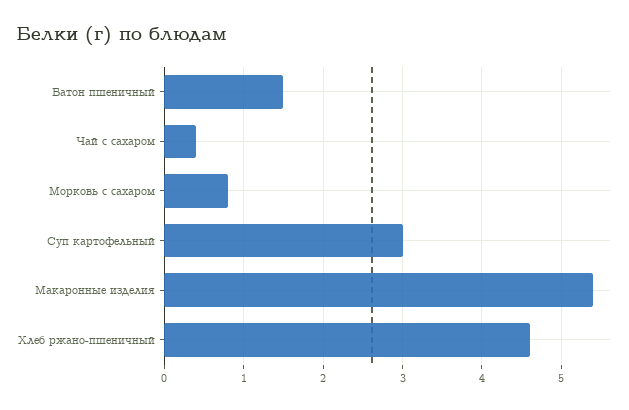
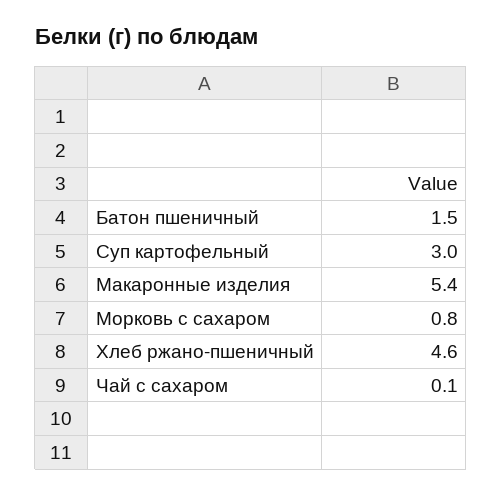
  {
    "Батон пшеничный": 1.5,
-   "Чай с сахаром": 0.4,
+   "Чай с сахаром": 0.1,
    "Морковь с сахаром": 0.8,
    "Суп картофельный": 3,
    "Макаронные изделия": 5.4,
    "Хлеб ржано-пшеничный": 4.6
  }

